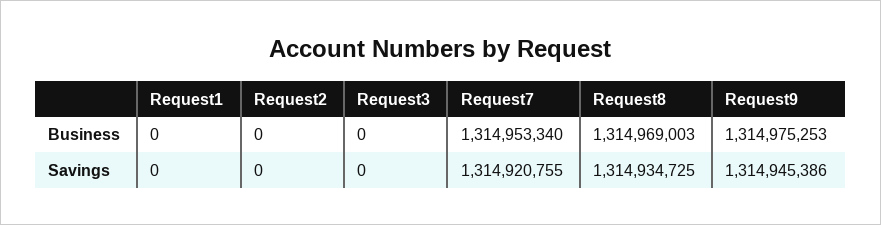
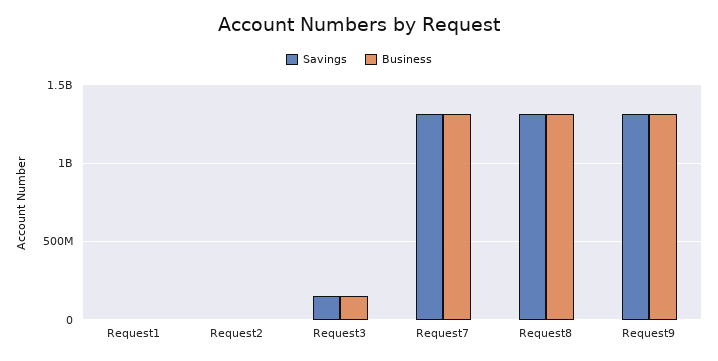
  {
    "Business": {
      "Request1": 0,
      "Request2": 0,
-     "Request3": 0,
+     "Request3": 150000000,
      "Request7": 1314953340,
      "Request8": 1314969003,
      "Request9": 1314975253
    },
    "Savings": {
      "Request1": 0,
      "Request2": 0,
-     "Request3": 0,
+     "Request3": 150000000,
      "Request7": 1314920755,
      "Request8": 1314934725,
      "Request9": 1314945386
    }
  }

